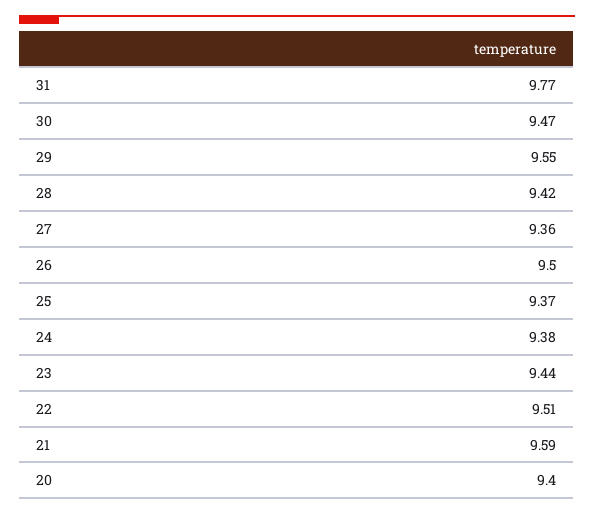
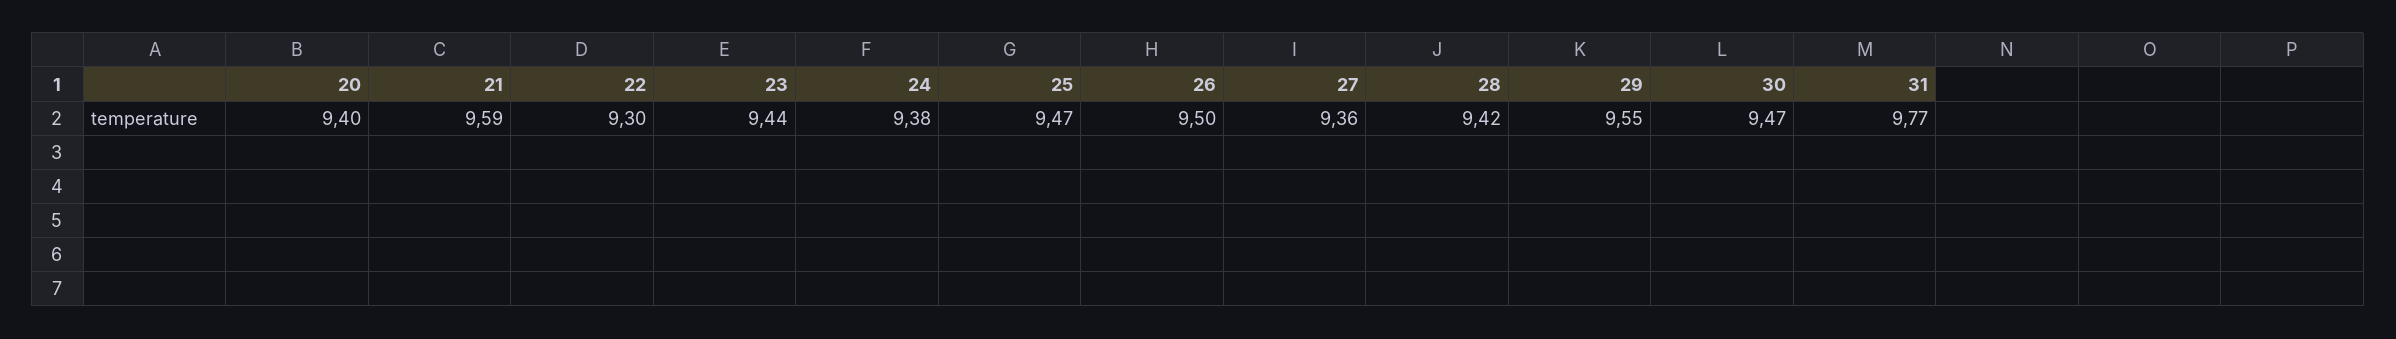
  {
    "31": 9.77,
    "30": 9.47,
    "29": 9.55,
    "28": 9.42,
    "27": 9.36,
    "26": 9.5,
-   "25": 9.37,
+   "25": 9.47,
    "24": 9.38,
    "23": 9.44,
-   "22": 9.51,
+   "22": 9.3,
    "21": 9.59,
    "20": 9.4
  }

